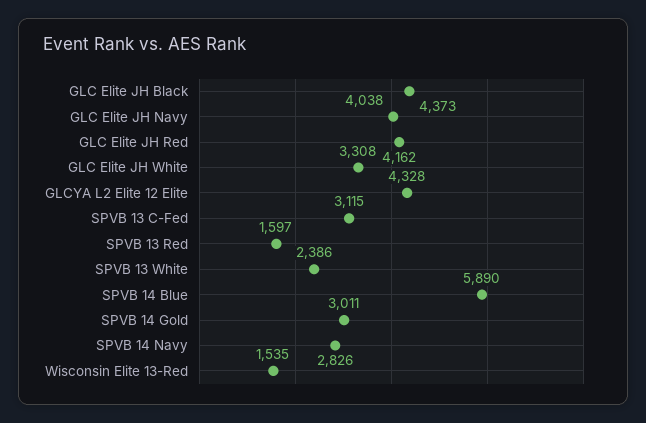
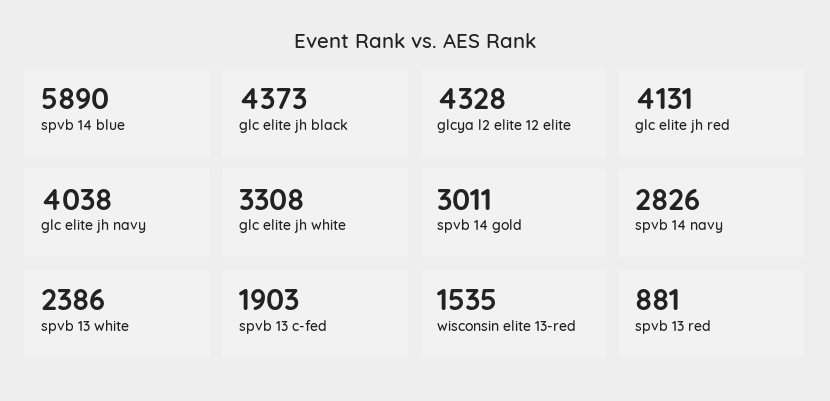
  {
    "GLC Elite JH Black": 4373,
    "GLC Elite JH Navy": 4038,
-   "GLC Elite JH Red": 4162,
+   "GLC Elite JH Red": 4131,
    "GLC Elite JH White": 3308,
    "GLCYA L2 Elite 12 Elite": 4328,
-   "SPVB 13 C-Fed": 3115,
+   "SPVB 13 C-Fed": 1903,
-   "SPVB 13 Red": 1597,
+   "SPVB 13 Red": 881,
    "SPVB 13 White": 2386,
    "SPVB 14 Blue": 5890,
    "SPVB 14 Gold": 3011,
    "SPVB 14 Navy": 2826,
    "Wisconsin Elite 13-Red": 1535
  }

